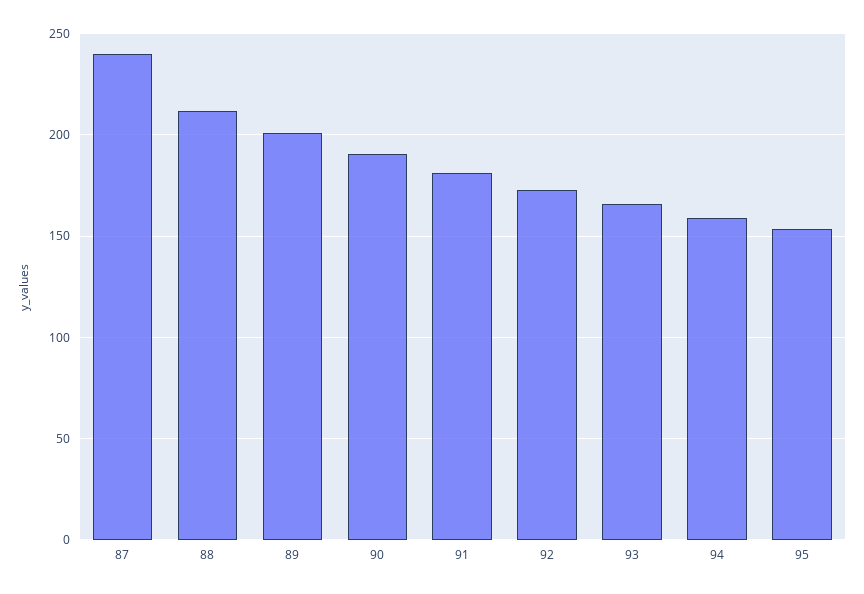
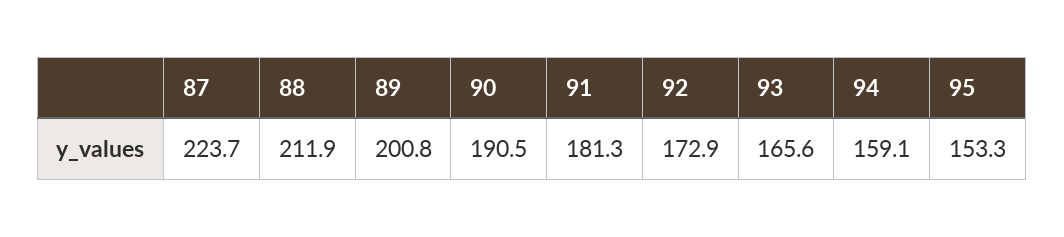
  {
-   "87": 240,
+   "87": 223.7,
    "88": 211.9,
    "89": 200.8,
    "90": 190.5,
    "91": 181.3,
    "92": 172.9,
    "93": 165.6,
    "94": 159.1,
    "95": 153.3
  }

